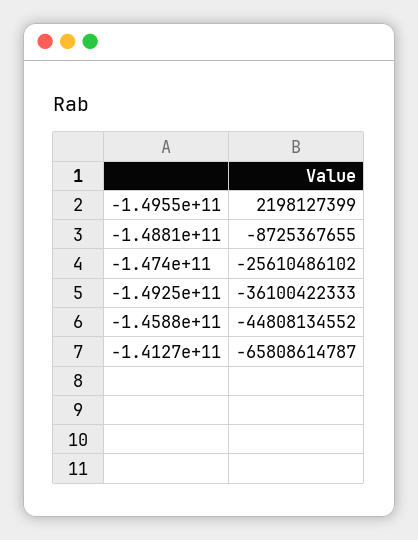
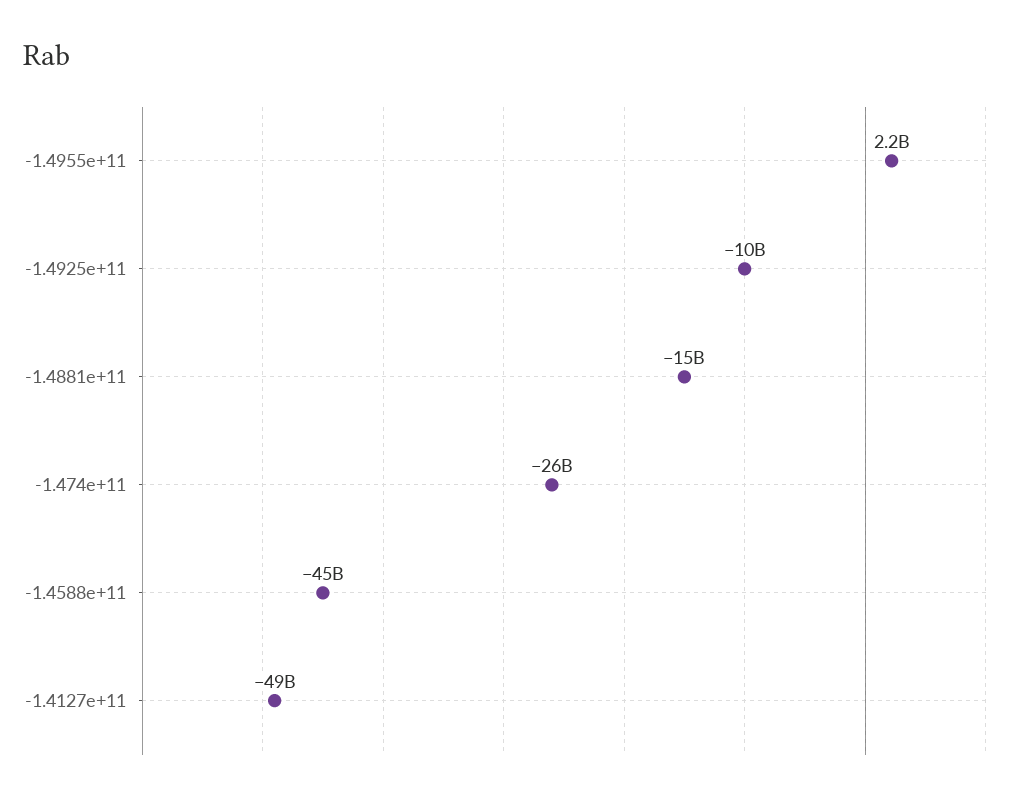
  {
    "-1.4955e+11": 2198127399,
-   "-1.4881e+11": -8725367655,
+   "-1.4881e+11": -15000000000,
    "-1.474e+11": -25610486102,
-   "-1.4925e+11": -36100422333,
+   "-1.4925e+11": -10000000000,
    "-1.4588e+11": -44808134552,
-   "-1.4127e+11": -65808614787
+   "-1.4127e+11": -49000000000
  }

